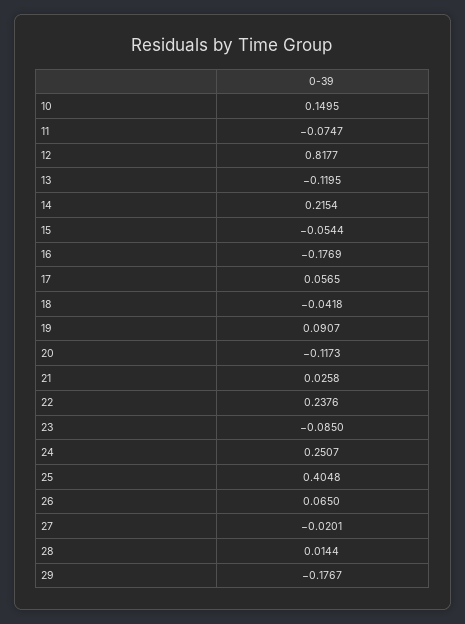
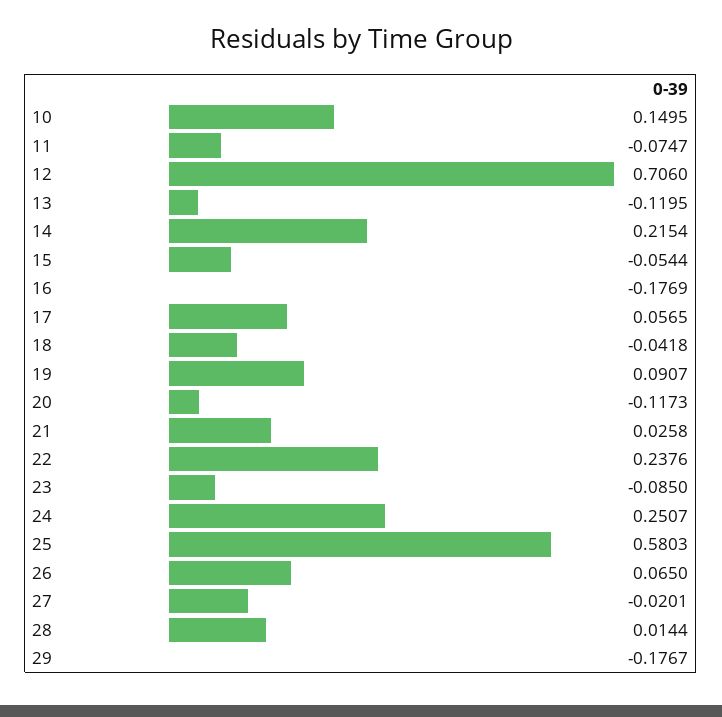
  {
    "10": 0.1495,
    "11": -0.0747,
-   "12": 0.8177,
+   "12": 0.706,
    "13": -0.1195,
    "14": 0.2154,
    "15": -0.0544,
    "16": -0.1769,
    "17": 0.0565,
    "18": -0.0418,
    "19": 0.0907,
    "20": -0.1173,
    "21": 0.0258,
    "22": 0.2376,
    "23": -0.085,
    "24": 0.2507,
-   "25": 0.4048,
+   "25": 0.5803,
    "26": 0.065,
    "27": -0.0201,
    "28": 0.0144,
    "29": -0.1767
  }

